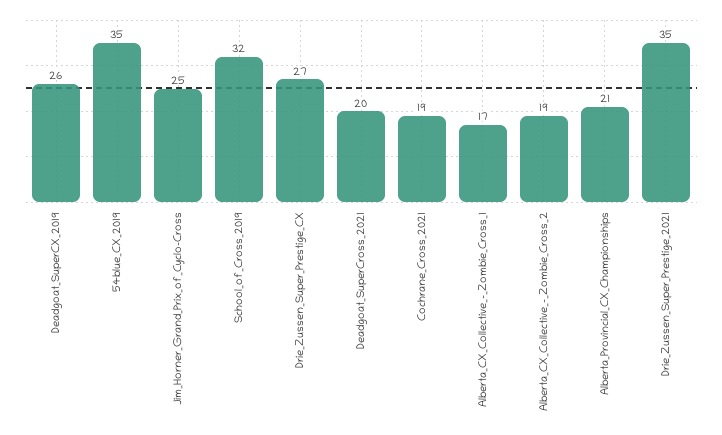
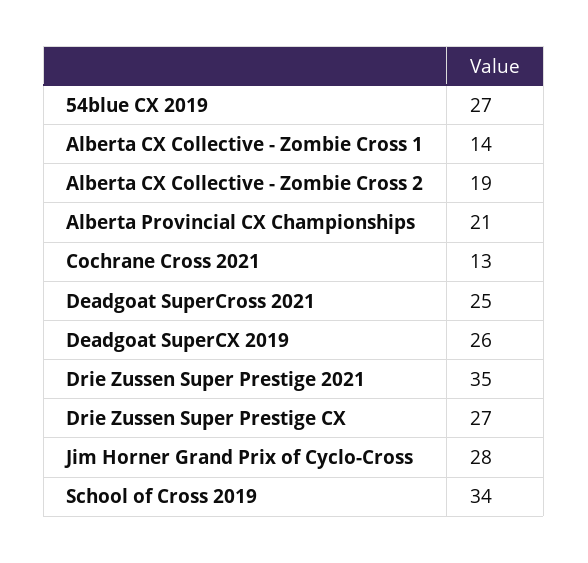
  {
    "Deadgoat_SuperCX_2019": 26,
-   "54blue_CX_2019": 35,
+   "54blue_CX_2019": 27,
-   "Jim_Horner_Grand_Prix_of_Cyclo-Cross": 25,
+   "Jim_Horner_Grand_Prix_of_Cyclo-Cross": 28,
-   "School_of_Cross_2019": 32,
+   "School_of_Cross_2019": 34,
    "Drie_Zussen_Super_Prestige_CX": 27,
-   "Deadgoat_SuperCross_2021": 20,
+   "Deadgoat_SuperCross_2021": 25,
-   "Cochrane_Cross_2021": 19,
+   "Cochrane_Cross_2021": 13,
-   "Alberta_CX_Collective_-_Zombie_Cross_1": 17,
+   "Alberta_CX_Collective_-_Zombie_Cross_1": 14,
    "Alberta_CX_Collective_-_Zombie_Cross_2": 19,
    "Alberta_Provincial_CX_Championships": 21,
    "Drie_Zussen_Super_Prestige_2021": 35
  }

